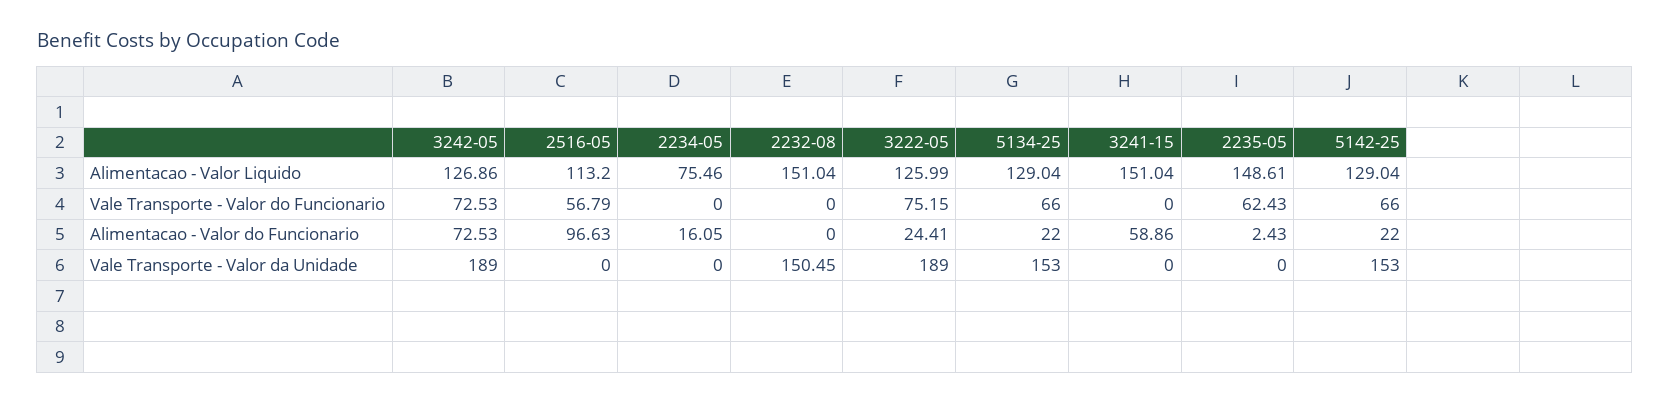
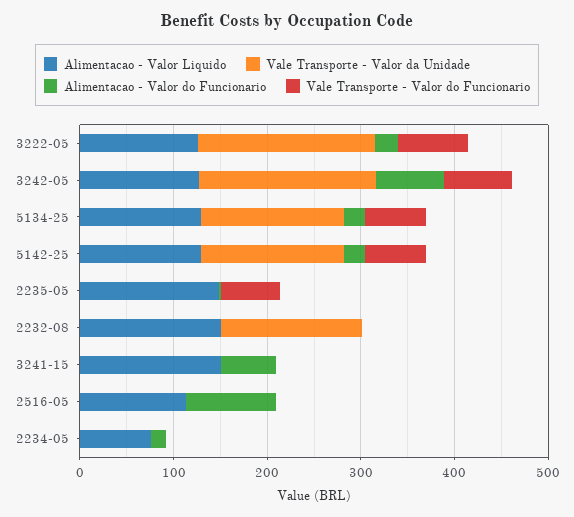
  {
    "Alimentacao - Valor Liquido": {
      "3242-05": 126.86,
      "2516-05": 113.2,
      "2234-05": 75.46,
      "2232-08": 151.04,
      "3222-05": 125.99,
      "5134-25": 129.04,
      "3241-15": 151.04,
      "2235-05": 148.61,
      "5142-25": 129.04
    },
    "Vale Transporte - Valor do Funcionario": {
      "3242-05": 72.53,
-     "2516-05": 56.79,
+     "2516-05": 0,
      "2234-05": 0,
      "2232-08": 0,
      "3222-05": 75.15,
      "5134-25": 66,
      "3241-15": 0,
      "2235-05": 62.43,
      "5142-25": 66
    },
    "Alimentacao - Valor do Funcionario": {
      "3242-05": 72.53,
      "2516-05": 96.63,
      "2234-05": 16.05,
      "2232-08": 0,
      "3222-05": 24.41,
      "5134-25": 22,
      "3241-15": 58.86,
      "2235-05": 2.43,
      "5142-25": 22
    },
    "Vale Transporte - Valor da Unidade": {
      "3242-05": 189,
      "2516-05": 0,
      "2234-05": 0,
      "2232-08": 150.45,
      "3222-05": 189,
      "5134-25": 153,
      "3241-15": 0,
      "2235-05": 0,
      "5142-25": 153
    }
  }

